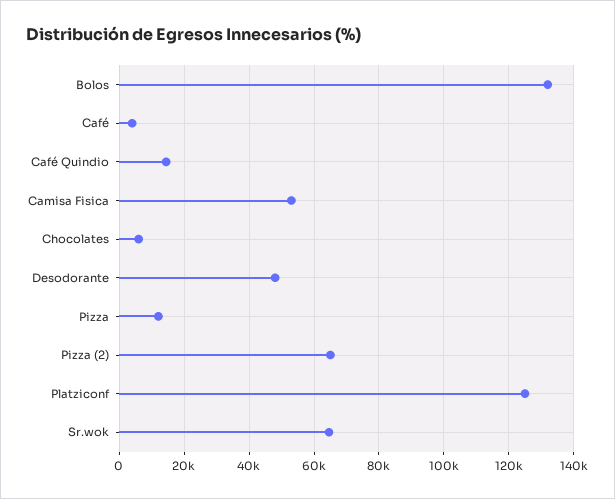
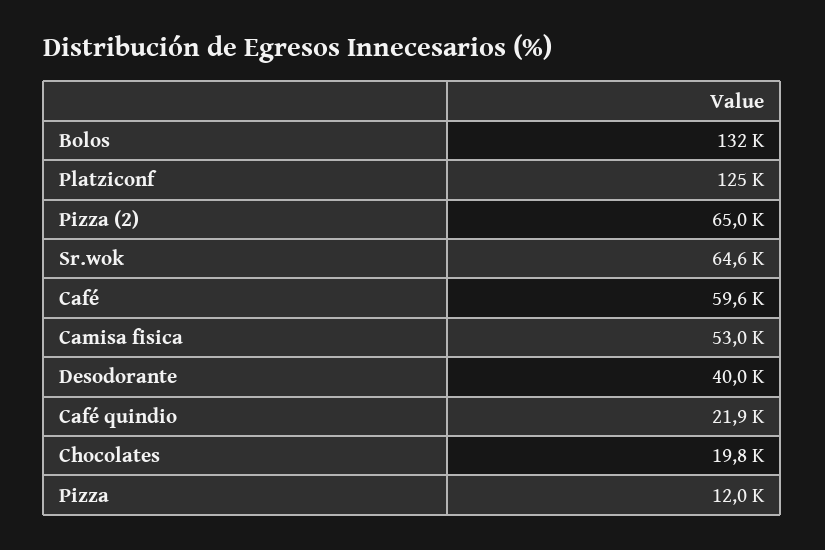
  {
    "Bolos": 132000,
-   "Café": 4000,
+   "Café": 59600,
-   "Café Quindio": 14000,
+   "Café Quindio": 21900,
    "Camisa Fisica": 53000,
-   "Chocolates": 6000,
+   "Chocolates": 19800,
-   "Desodorante": 48000,
+   "Desodorante": 40000,
    "Pizza": 12000,
    "Pizza (2)": 65000,
    "Platziconf": 125000,
    "Sr.wok": 64600
  }

